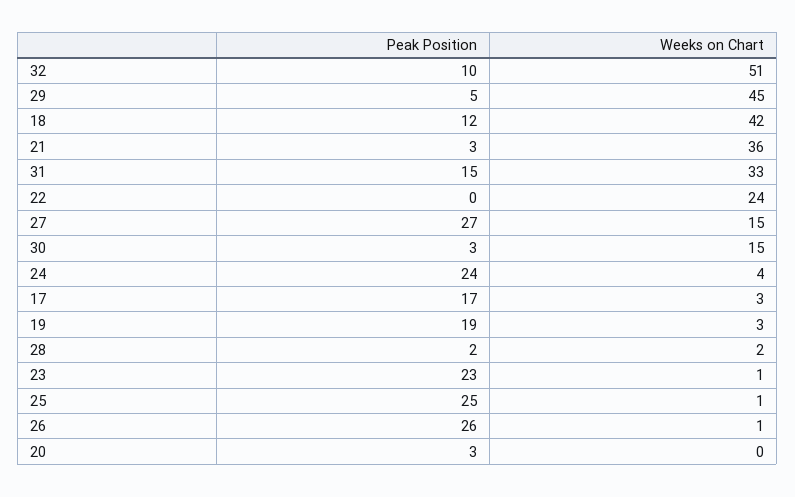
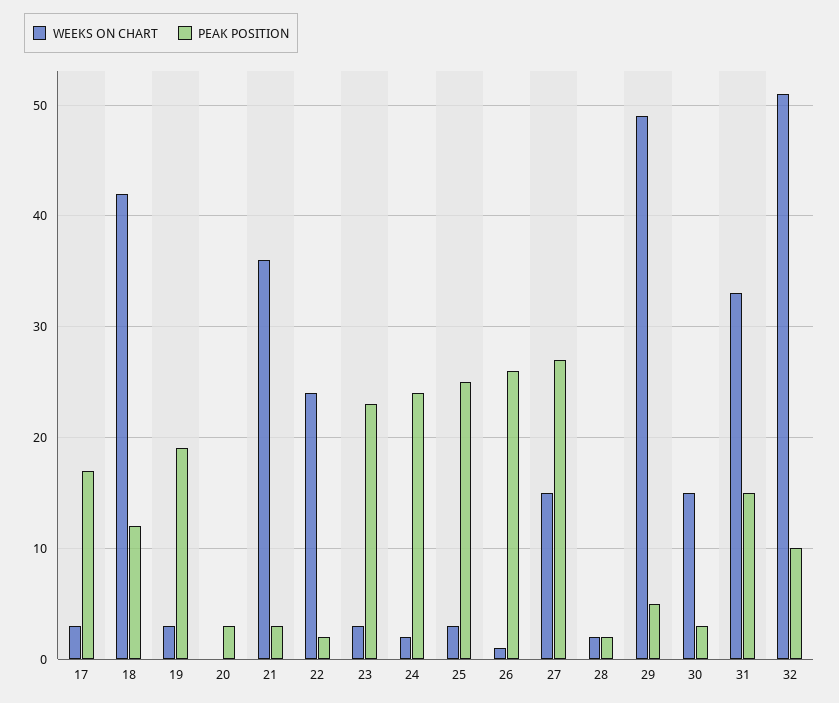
  {
    "Peak Position": {
      "32": 10,
      "29": 5,
      "18": 12,
      "21": 3,
      "31": 15,
-     "22": 0,
+     "22": 2,
      "27": 27,
      "30": 3,
      "24": 24,
      "17": 17,
      "19": 19,
      "28": 2,
      "23": 23,
      "25": 25,
      "26": 26,
      "20": 3
    },
    "Weeks on Chart": {
      "32": 51,
-     "29": 45,
+     "29": 49,
      "18": 42,
      "21": 36,
      "31": 33,
      "22": 24,
      "27": 15,
      "30": 15,
-     "24": 4,
+     "24": 2,
      "17": 3,
      "19": 3,
      "28": 2,
-     "23": 1,
+     "23": 3,
-     "25": 1,
+     "25": 3,
      "26": 1,
      "20": 0
    }
  }

